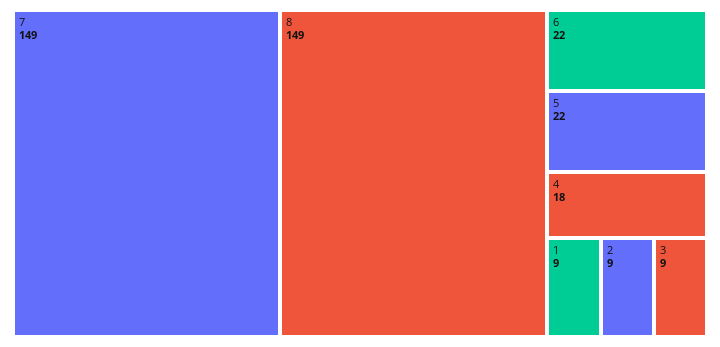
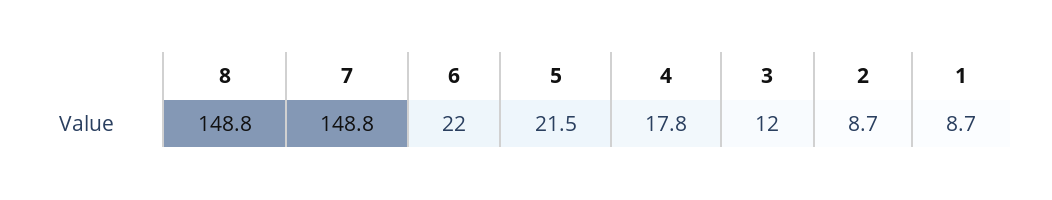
  {
    "7": 148.8,
    "8": 148.8,
    "6": 22,
    "5": 21.5,
    "4": 17.8,
    "1": 8.7,
    "2": 8.7,
-   "3": 9
+   "3": 12
  }

